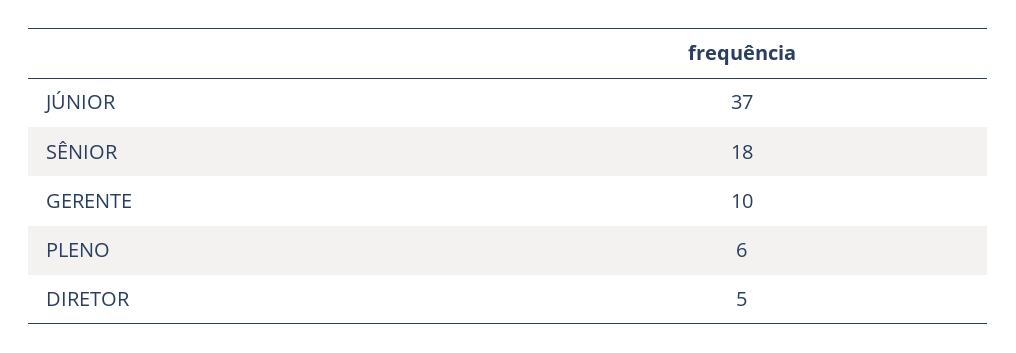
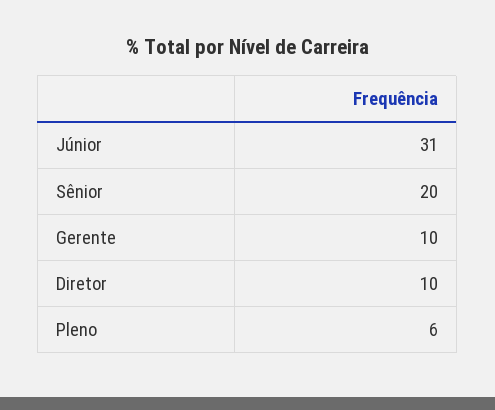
  {
-   "JÚNIOR": 37,
+   "JÚNIOR": 31,
-   "SÊNIOR": 18,
+   "SÊNIOR": 20,
    "GERENTE": 10,
    "PLENO": 6,
-   "DIRETOR": 5
+   "DIRETOR": 10
  }

